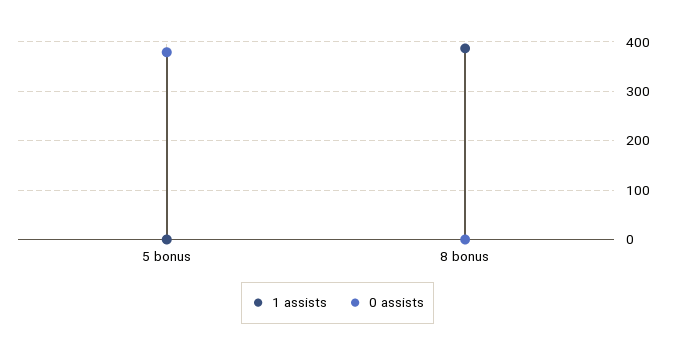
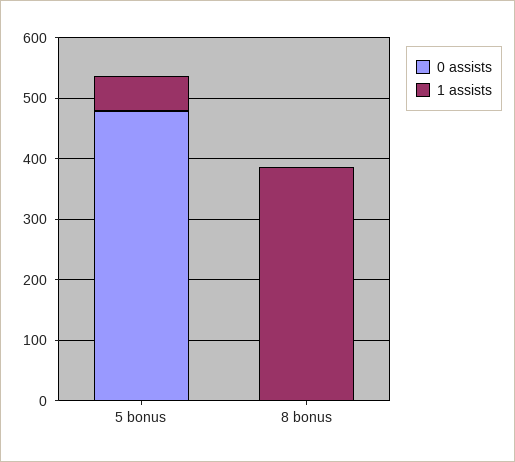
  {
    "1 assists": {
-     "5 bonus": 0,
+     "5 bonus": 60,
      "8 bonus": 380
    },
    "0 assists": {
-     "5 bonus": 380,
+     "5 bonus": 480,
      "8 bonus": 0
    }
  }

